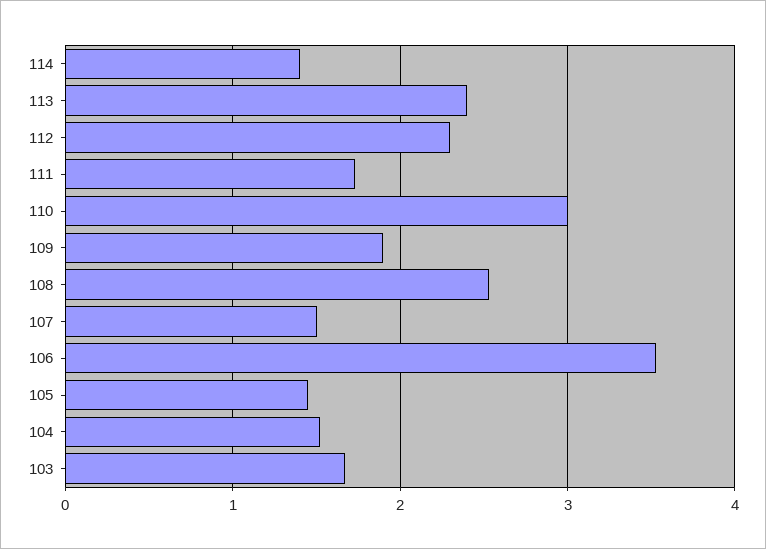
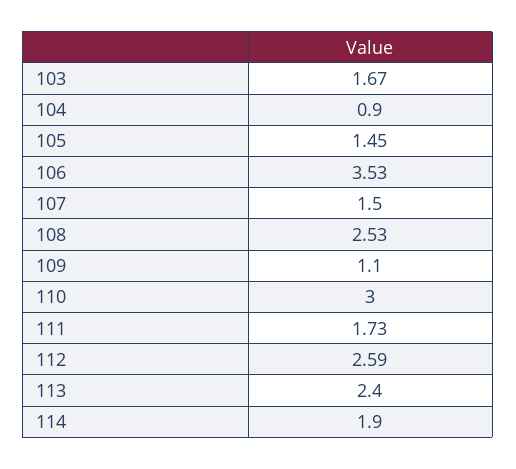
  {
-   "114": 1.4,
+   "114": 1.9,
    "113": 2.4,
-   "112": 2.3,
+   "112": 2.59,
    "111": 1.73,
    "110": 3,
-   "109": 1.9,
+   "109": 1.1,
    "108": 2.53,
    "107": 1.5,
    "106": 3.53,
    "105": 1.45,
-   "104": 1.5,
+   "104": 0.9,
    "103": 1.67
  }

